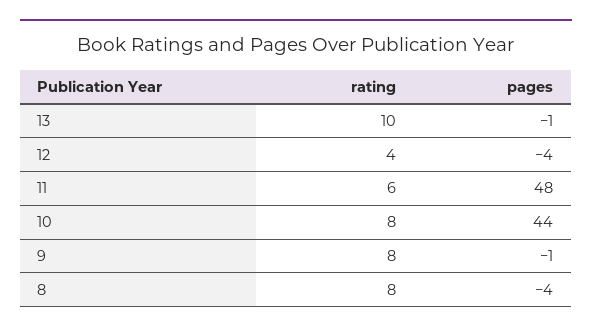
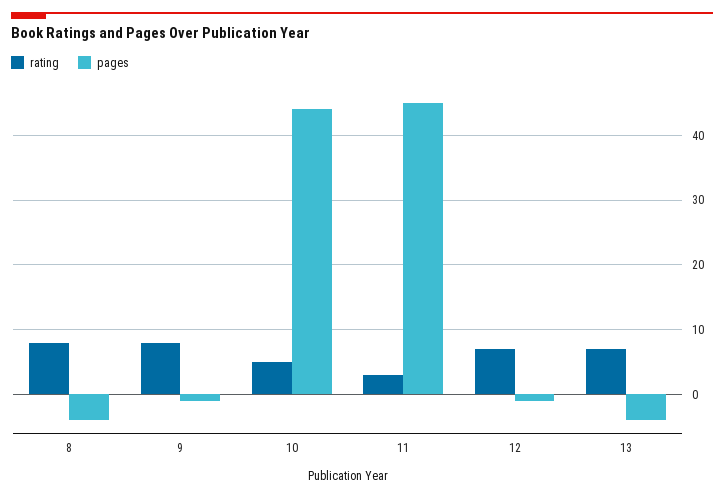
  {
    "rating": {
-     "13": 10,
+     "13": 7,
-     "12": 4,
+     "12": 7,
-     "11": 6,
+     "11": 3,
-     "10": 8,
+     "10": 5,
      "9": 8,
      "8": 8
    },
    "pages": {
-     "13": -1,
+     "13": -4,
-     "12": -4,
+     "12": -1,
-     "11": 48,
+     "11": 45,
      "10": 44,
      "9": -1,
      "8": -4
    }
  }

